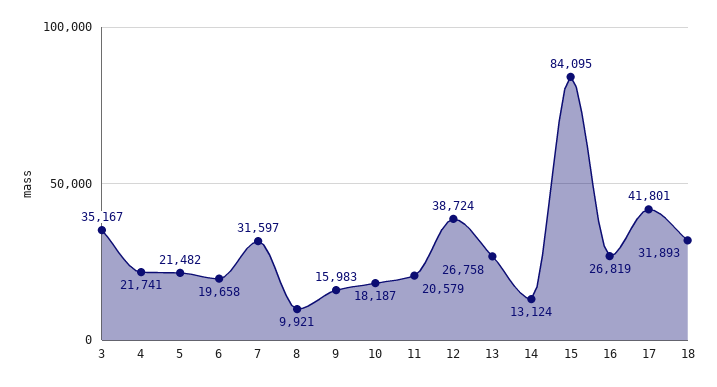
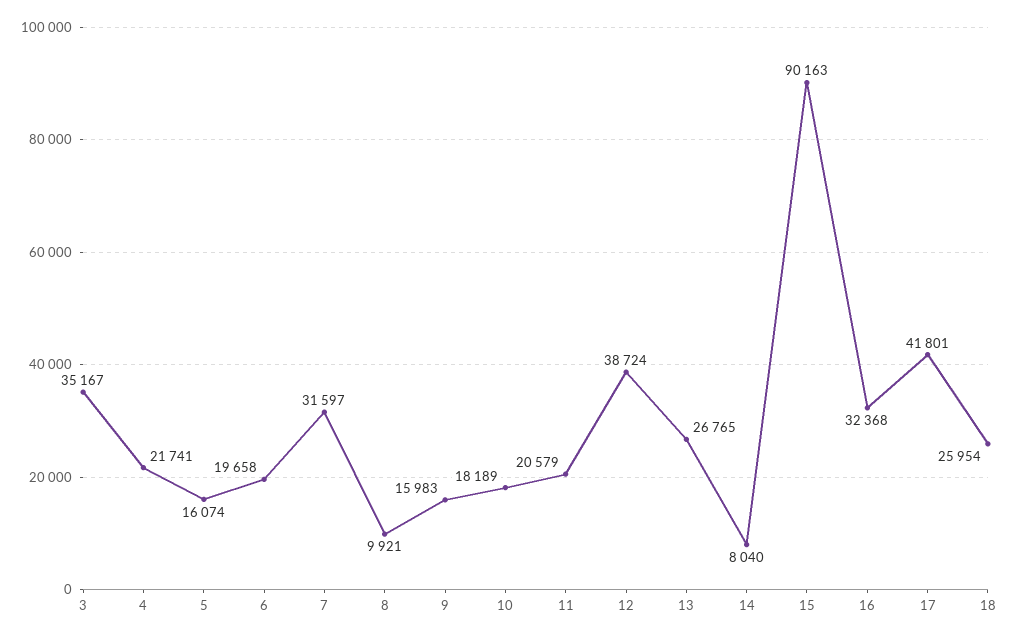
  {
    "3": 35167,
    "4": 21741,
-   "5": 21482,
+   "5": 16074,
    "6": 19658,
    "7": 31597,
    "8": 9921,
    "9": 15983,
-   "10": 18187,
+   "10": 18189,
    "11": 20579,
    "12": 38724,
-   "13": 26758,
+   "13": 26765,
-   "14": 13124,
+   "14": 8040,
-   "15": 84095,
+   "15": 90163,
-   "16": 26819,
+   "16": 32368,
    "17": 41801,
-   "18": 31893
+   "18": 25954
  }

